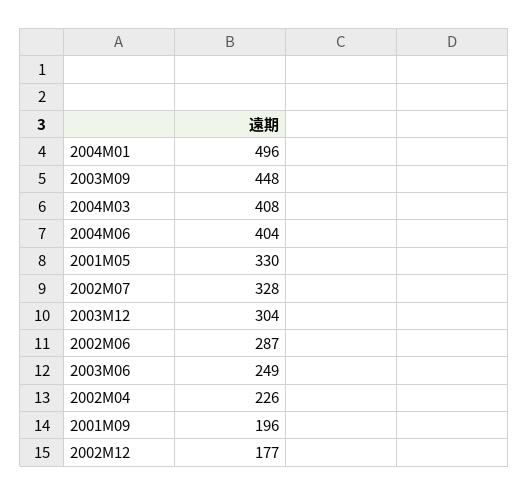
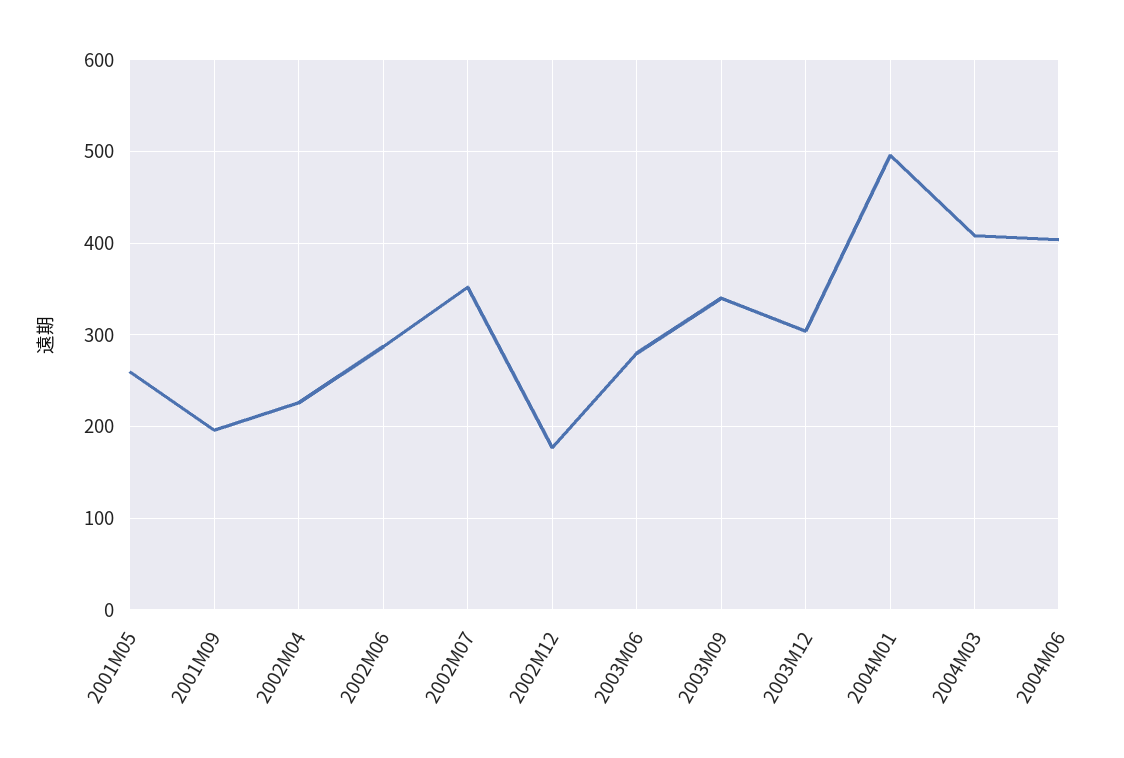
  {
    "2004M01": 496,
-   "2003M09": 448,
+   "2003M09": 340,
    "2004M03": 408,
    "2004M06": 404,
-   "2001M05": 330,
+   "2001M05": 260,
-   "2002M07": 328,
+   "2002M07": 350,
    "2003M12": 304,
    "2002M06": 287,
-   "2003M06": 249,
+   "2003M06": 280,
    "2002M04": 226,
    "2001M09": 196,
    "2002M12": 177
  }

